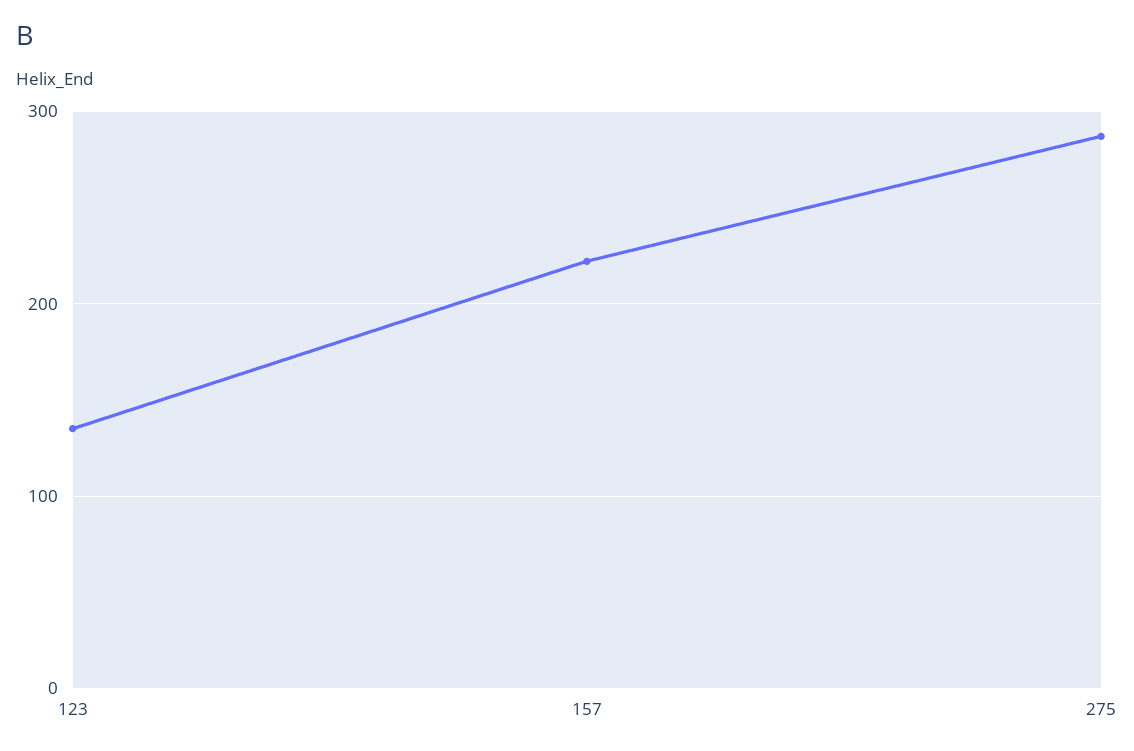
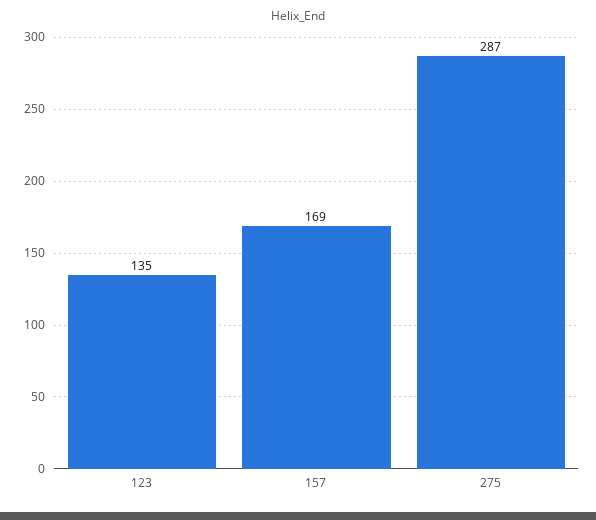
  {
    "123": 135,
-   "157": 220,
+   "157": 169,
    "275": 287
  }

